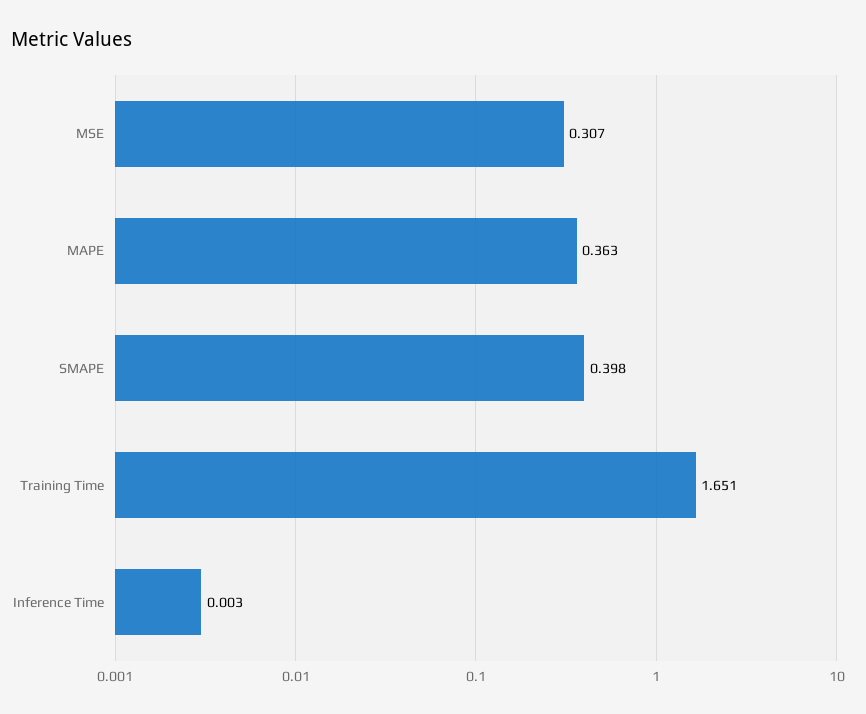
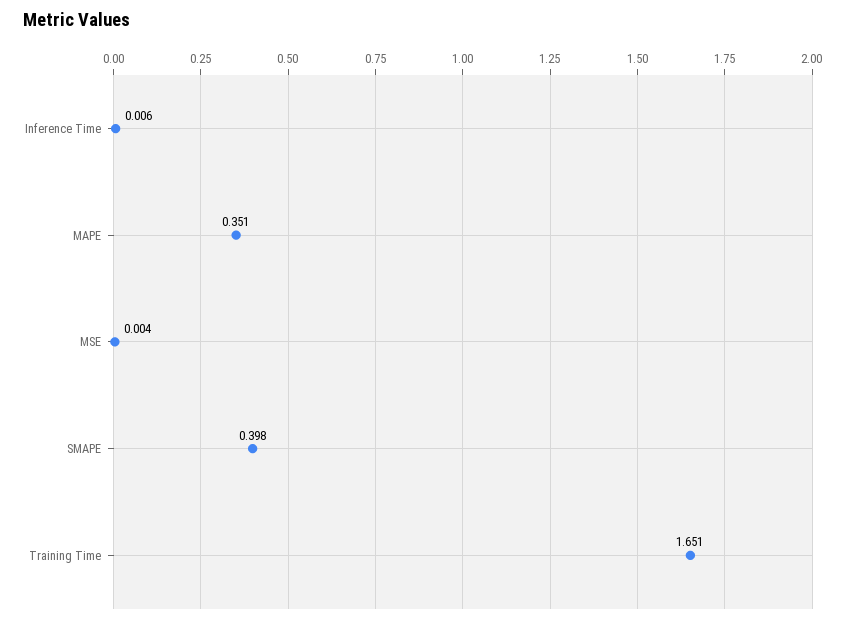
  {
-   "MSE": 0.307,
+   "MSE": 0.004,
-   "MAPE": 0.363,
+   "MAPE": 0.351,
    "SMAPE": 0.398,
    "Training Time": 1.651,
-   "Inference Time": 0.003
+   "Inference Time": 0.006
  }

